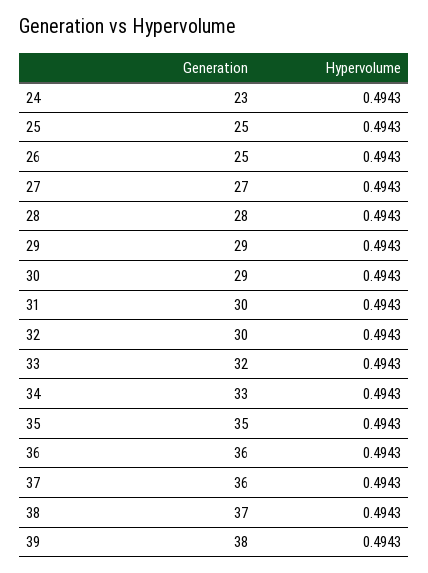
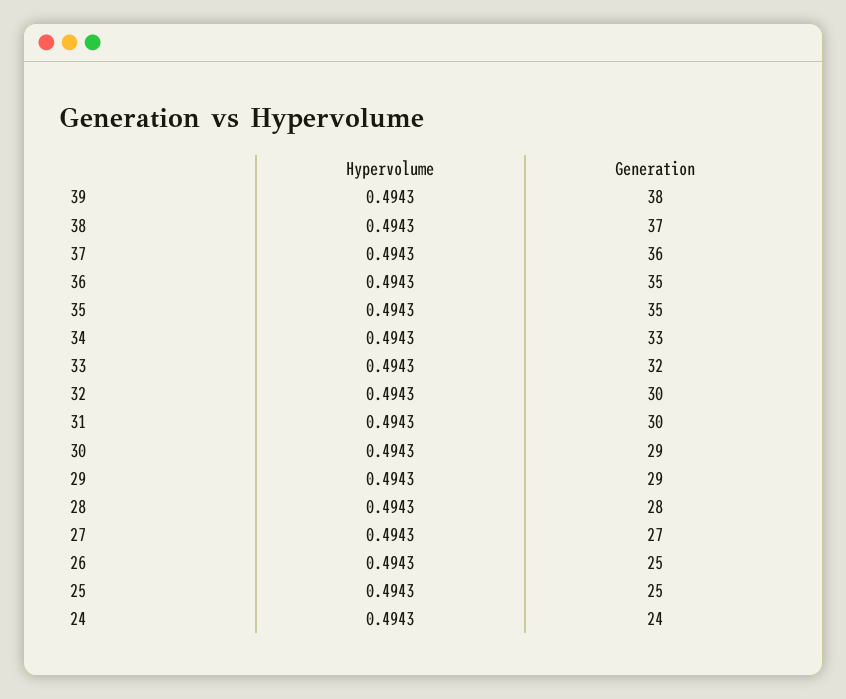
  {
    "Generation": {
-     "24": 23,
+     "24": 24,
      "25": 25,
      "26": 25,
      "27": 27,
      "28": 28,
      "29": 29,
      "30": 29,
      "31": 30,
      "32": 30,
      "33": 32,
      "34": 33,
      "35": 35,
-     "36": 36,
+     "36": 35,
      "37": 36,
      "38": 37,
      "39": 38
    },
    "Hypervolume": {
      "24": 0.4943,
      "25": 0.4943,
      "26": 0.4943,
      "27": 0.4943,
      "28": 0.4943,
      "29": 0.4943,
      "30": 0.4943,
      "31": 0.4943,
      "32": 0.4943,
      "33": 0.4943,
      "34": 0.4943,
      "35": 0.4943,
      "36": 0.4943,
      "37": 0.4943,
      "38": 0.4943,
      "39": 0.4943
    }
  }

